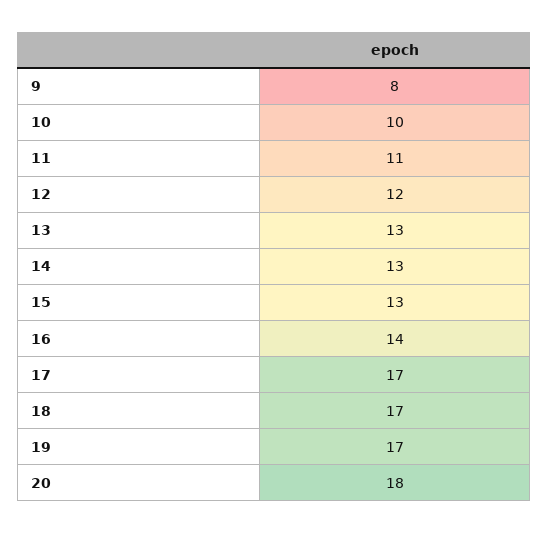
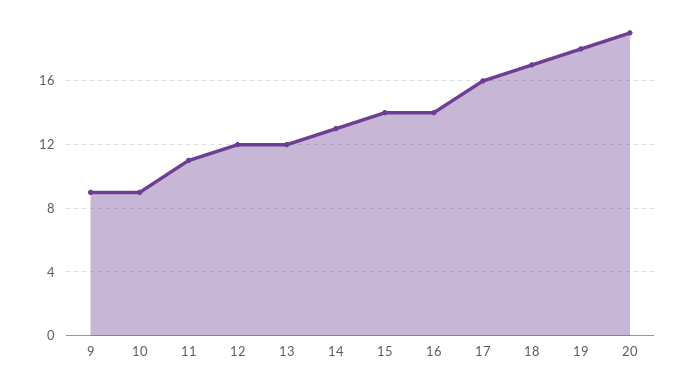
  {
-   "9": 8,
+   "9": 9,
-   "10": 10,
+   "10": 9,
    "11": 11,
    "12": 12,
-   "13": 13,
+   "13": 12,
    "14": 13,
-   "15": 13,
+   "15": 14,
    "16": 14,
-   "17": 17,
+   "17": 16,
    "18": 17,
-   "19": 17,
+   "19": 18,
-   "20": 18
+   "20": 19
  }

